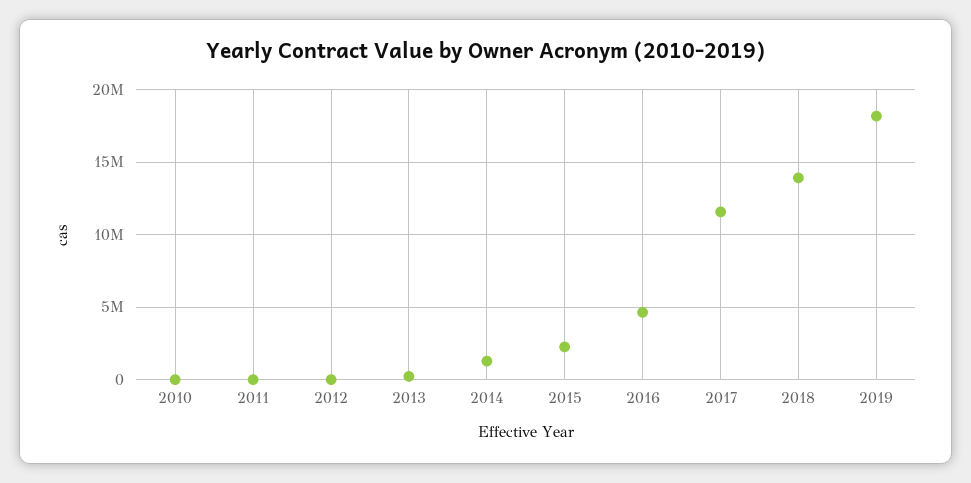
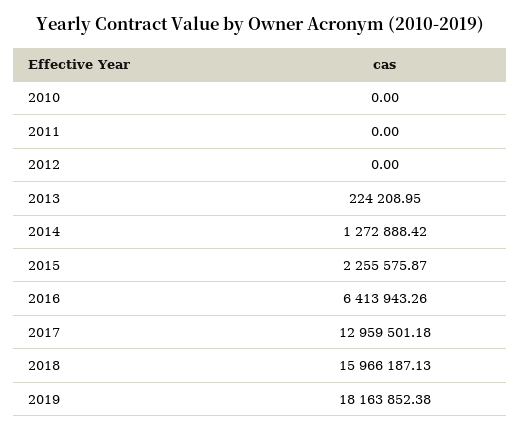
  {
    "2010": 0,
    "2011": 0,
    "2012": 0,
    "2013": 224208.95,
    "2014": 1272888.42,
    "2015": 2255575.87,
-   "2016": 4500000,
+   "2016": 6413943.26,
-   "2017": 11500000,
+   "2017": 12959501.18,
-   "2018": 14000000,
+   "2018": 15966187.13,
    "2019": 18163852.38
  }

